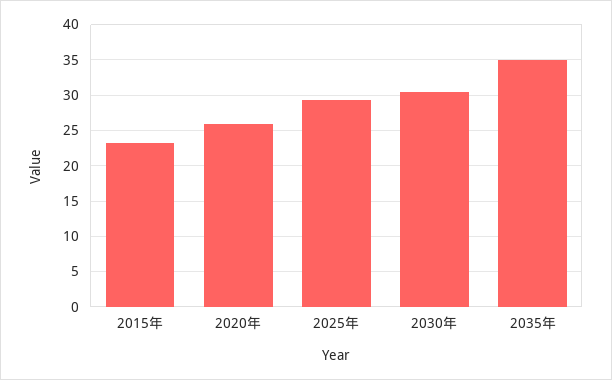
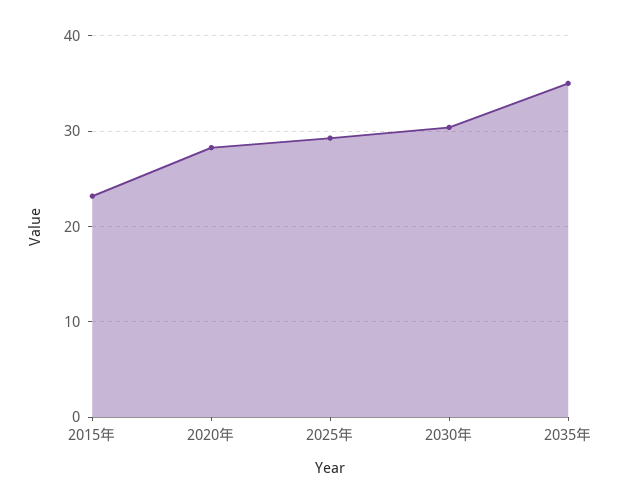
  {
    "2015年": 23,
-   "2020年": 26,
+   "2020年": 28,
    "2025年": 29,
    "2030年": 30,
    "2035年": 35
  }

